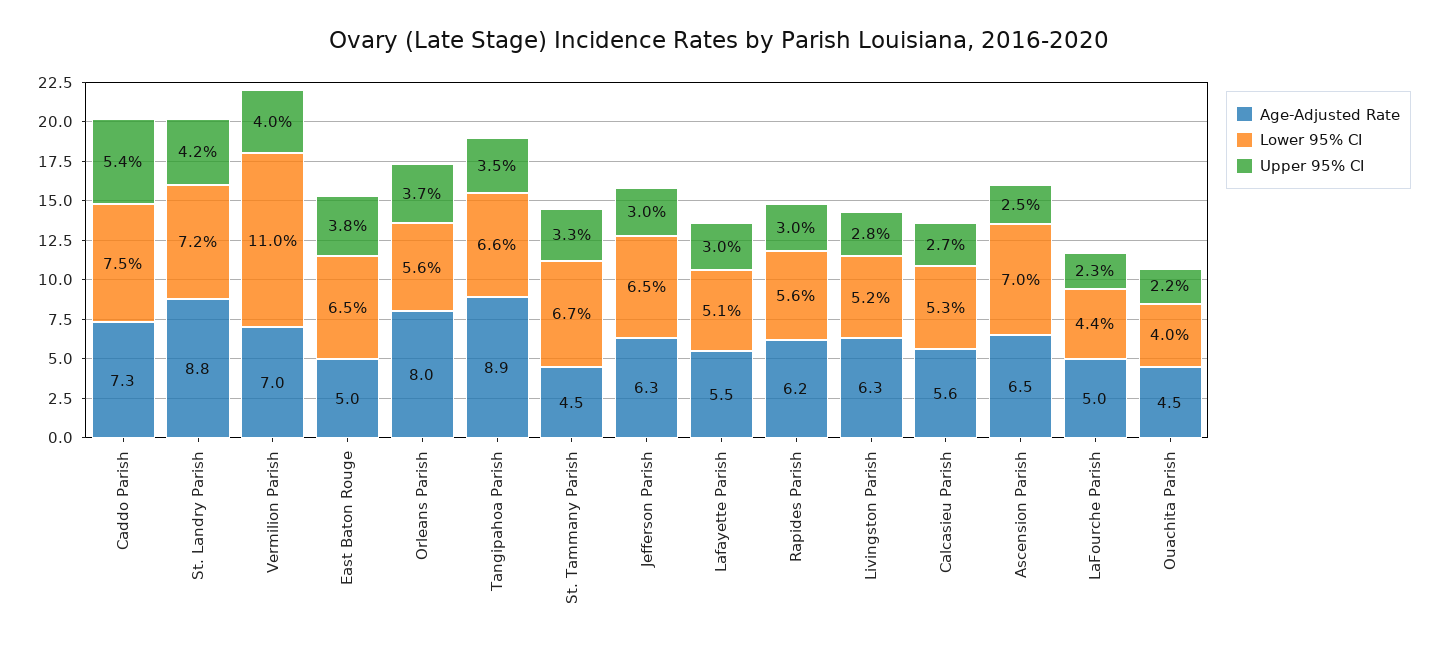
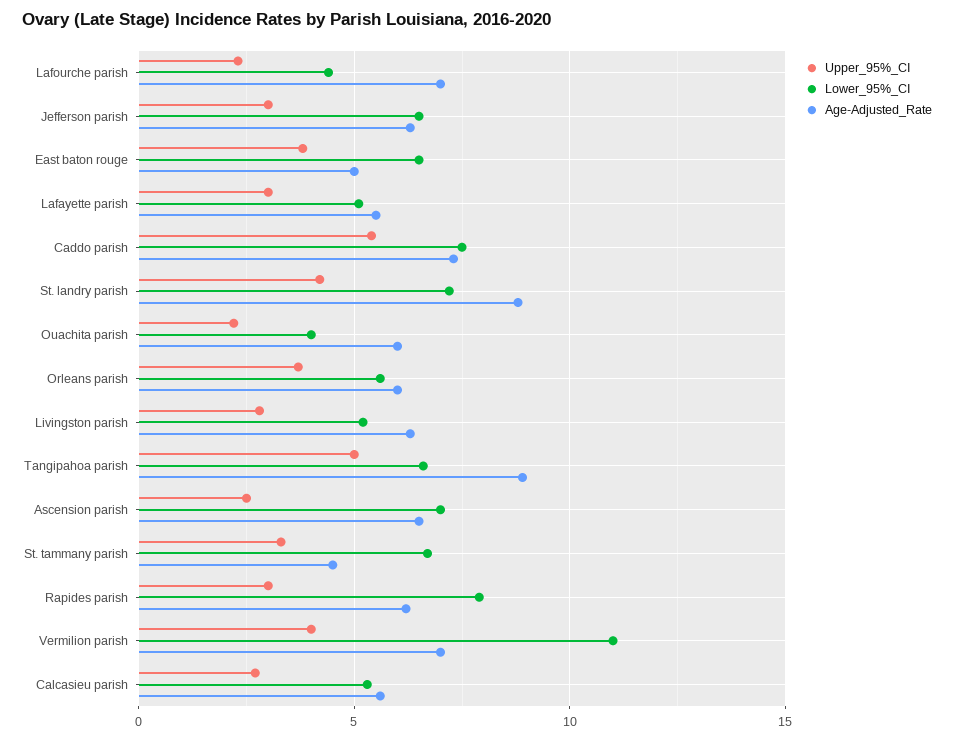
  {
    "Age-Adjusted Rate": {
      "Caddo Parish": 7.3,
      "St. Landry Parish": 8.8,
      "Vermilion Parish": 7,
      "East Baton Rouge": 5,
-     "Orleans Parish": 8,
+     "Orleans Parish": 6,
      "Tangipahoa Parish": 8.9,
      "St. Tammany Parish": 4.5,
      "Jefferson Parish": 6.3,
      "Lafayette Parish": 5.5,
      "Rapides Parish": 6.2,
      "Livingston Parish": 6.3,
      "Calcasieu Parish": 5.6,
      "Ascension Parish": 6.5,
-     "LaFourche Parish": 5,
+     "LaFourche Parish": 7,
-     "Ouachita Parish": 4.5
+     "Ouachita Parish": 6
    },
    "Lower 95% CI": {
      "Caddo Parish": 7.5,
      "St. Landry Parish": 7.2,
      "Vermilion Parish": 11,
      "East Baton Rouge": 6.5,
      "Orleans Parish": 5.6,
      "Tangipahoa Parish": 6.6,
      "St. Tammany Parish": 6.7,
      "Jefferson Parish": 6.5,
      "Lafayette Parish": 5.1,
-     "Rapides Parish": 5.6,
+     "Rapides Parish": 8,
      "Livingston Parish": 5.2,
      "Calcasieu Parish": 5.3,
      "Ascension Parish": 7,
      "LaFourche Parish": 4.4,
      "Ouachita Parish": 4
    },
    "Upper 95% CI": {
      "Caddo Parish": 5.4,
      "St. Landry Parish": 4.2,
      "Vermilion Parish": 4,
      "East Baton Rouge": 3.8,
      "Orleans Parish": 3.7,
-     "Tangipahoa Parish": 3.5,
+     "Tangipahoa Parish": 5,
      "St. Tammany Parish": 3.3,
      "Jefferson Parish": 3,
      "Lafayette Parish": 3,
      "Rapides Parish": 3,
      "Livingston Parish": 2.8,
      "Calcasieu Parish": 2.7,
      "Ascension Parish": 2.5,
      "LaFourche Parish": 2.3,
      "Ouachita Parish": 2.2
    }
  }

